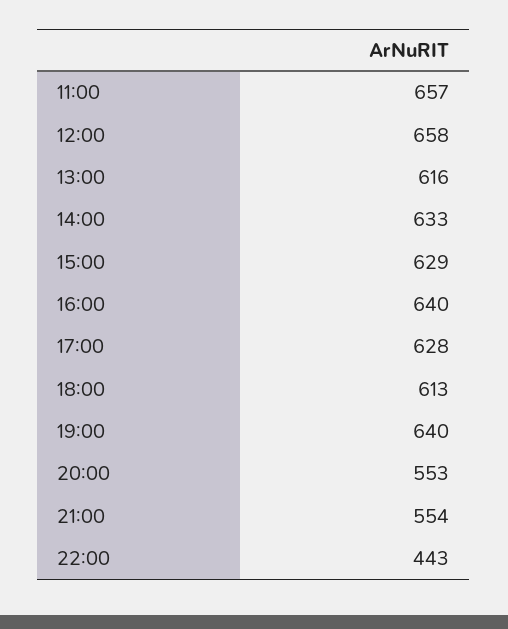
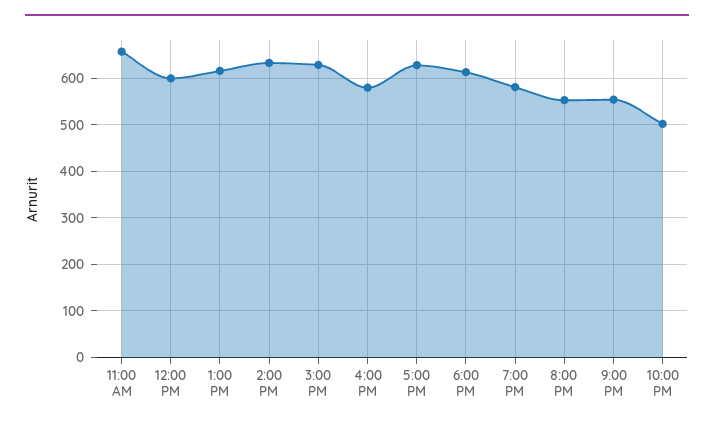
  {
    "11:00": 657,
-   "12:00": 658,
+   "12:00": 600,
    "13:00": 616,
    "14:00": 633,
    "15:00": 629,
-   "16:00": 640,
+   "16:00": 580,
    "17:00": 628,
    "18:00": 613,
-   "19:00": 640,
+   "19:00": 580,
    "20:00": 553,
    "21:00": 554,
-   "22:00": 443
+   "22:00": 500
  }

